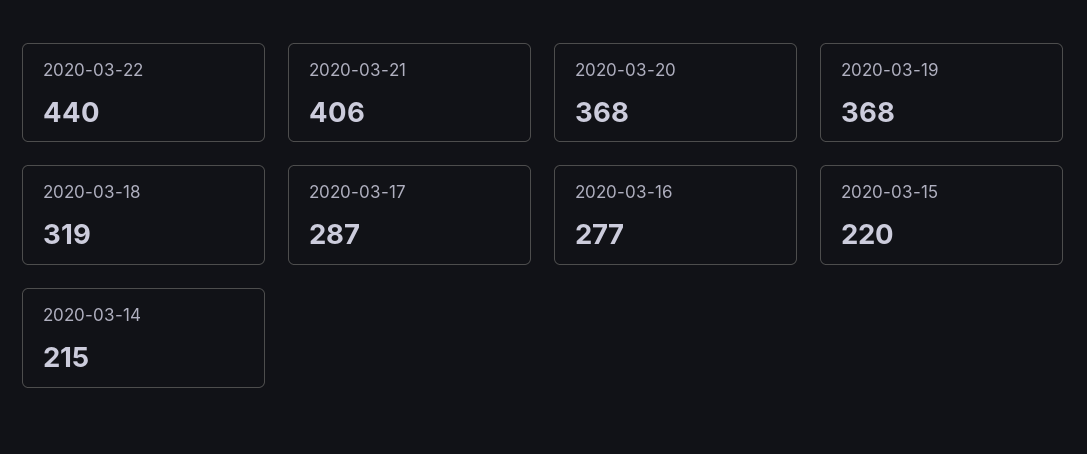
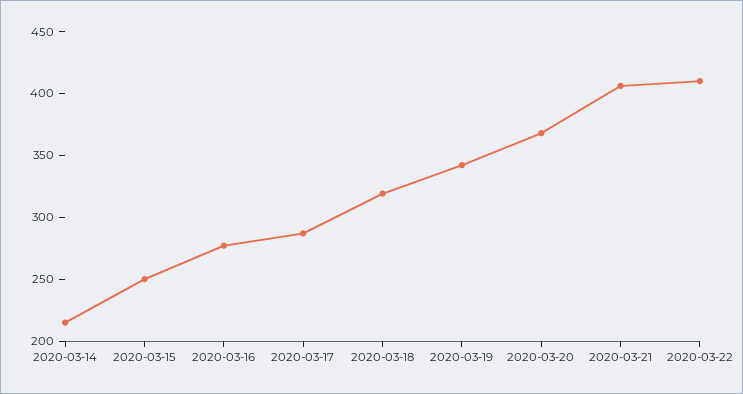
  {
-   "2020-03-22": 440,
+   "2020-03-22": 410,
    "2020-03-21": 406,
    "2020-03-20": 368,
-   "2020-03-19": 368,
+   "2020-03-19": 340,
    "2020-03-18": 319,
    "2020-03-17": 287,
    "2020-03-16": 277,
-   "2020-03-15": 220,
+   "2020-03-15": 250,
    "2020-03-14": 215
  }

